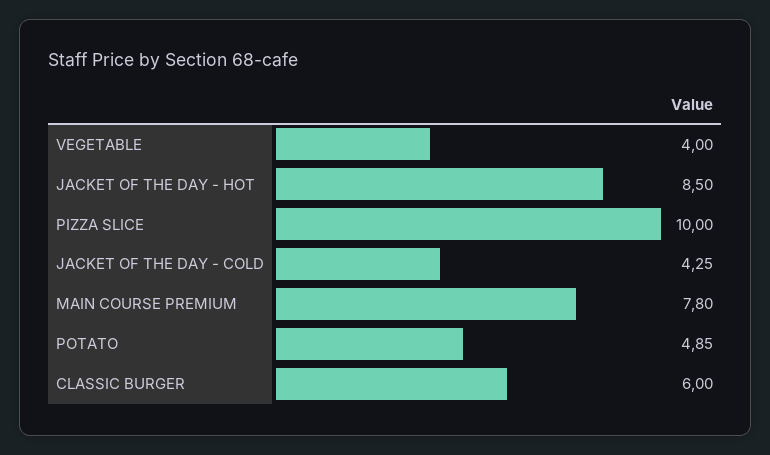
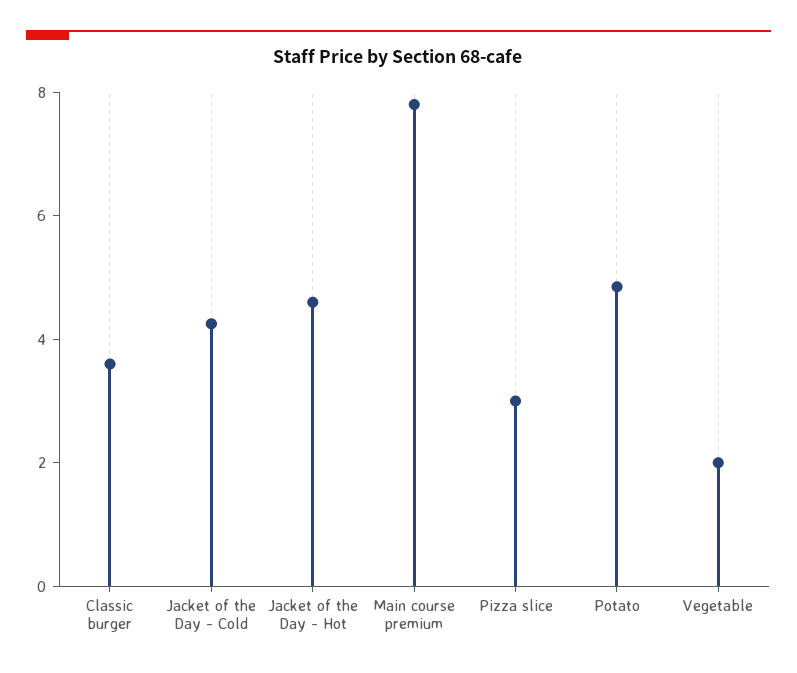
  {
-   "VEGETABLE": 4,
+   "VEGETABLE": 2,
-   "JACKET OF THE DAY - HOT": 8.5,
+   "JACKET OF THE DAY - HOT": 4.5,
-   "PIZZA SLICE": 10,
+   "PIZZA SLICE": 3,
    "JACKET OF THE DAY - COLD": 4.25,
    "MAIN COURSE PREMIUM": 7.8,
    "POTATO": 4.85,
-   "CLASSIC BURGER": 6
+   "CLASSIC BURGER": 3.5
  }

